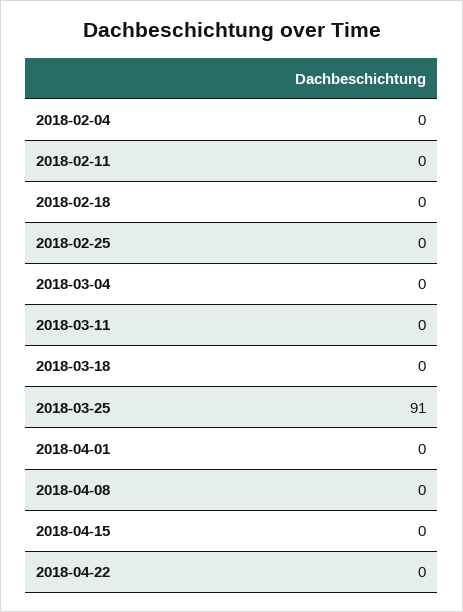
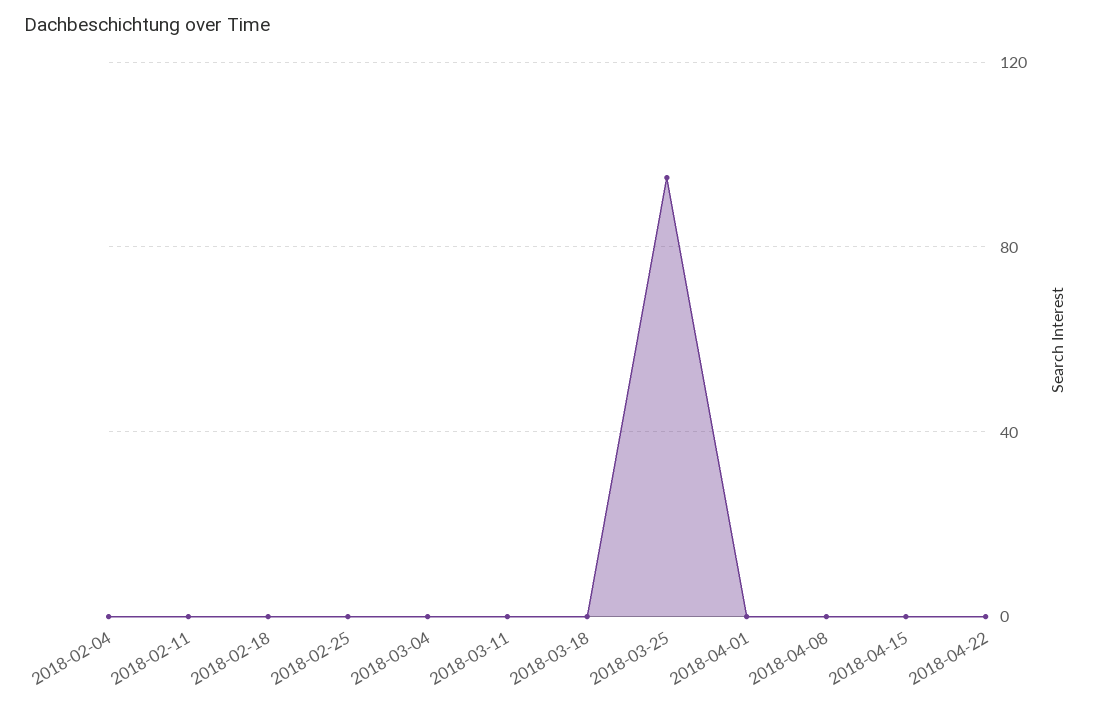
  {
    "2018-02-04": 0,
    "2018-02-11": 0,
    "2018-02-18": 0,
    "2018-02-25": 0,
    "2018-03-04": 0,
    "2018-03-11": 0,
    "2018-03-18": 0,
-   "2018-03-25": 91,
+   "2018-03-25": 95,
    "2018-04-01": 0,
    "2018-04-08": 0,
    "2018-04-15": 0,
    "2018-04-22": 0
  }

